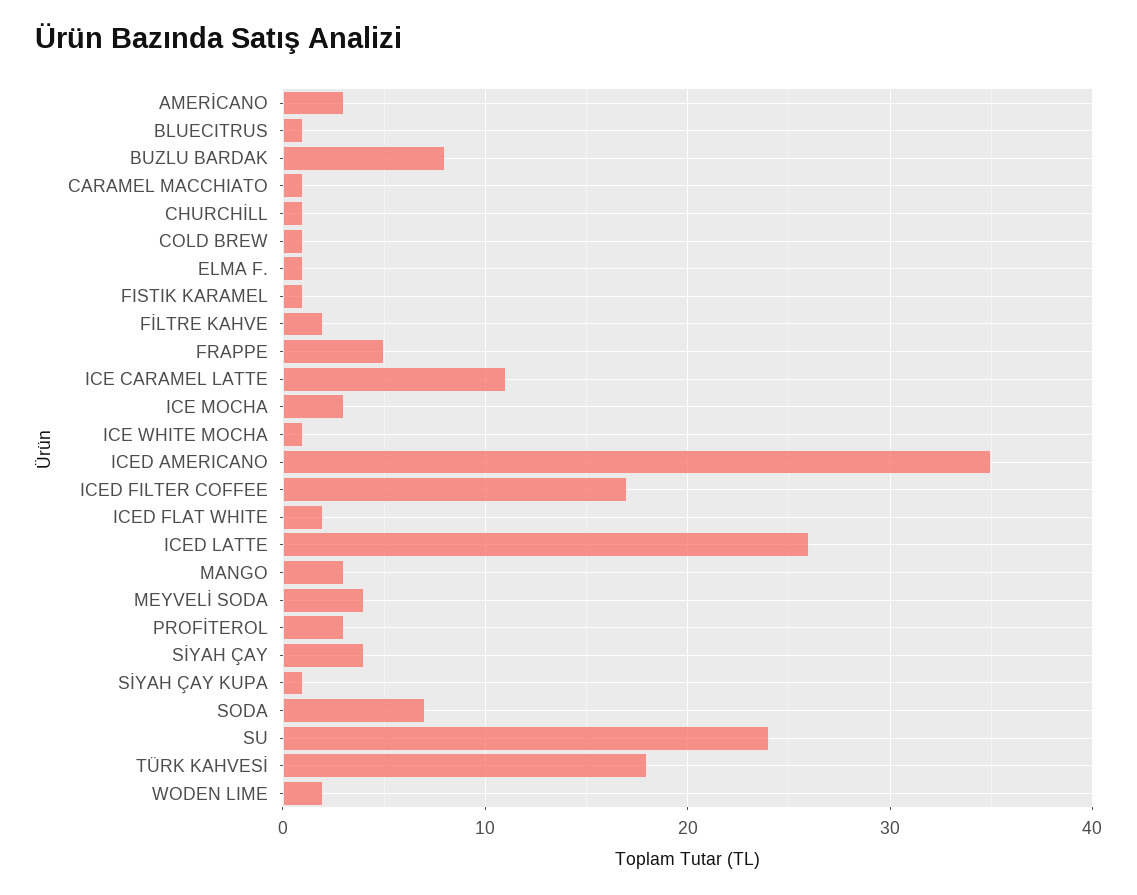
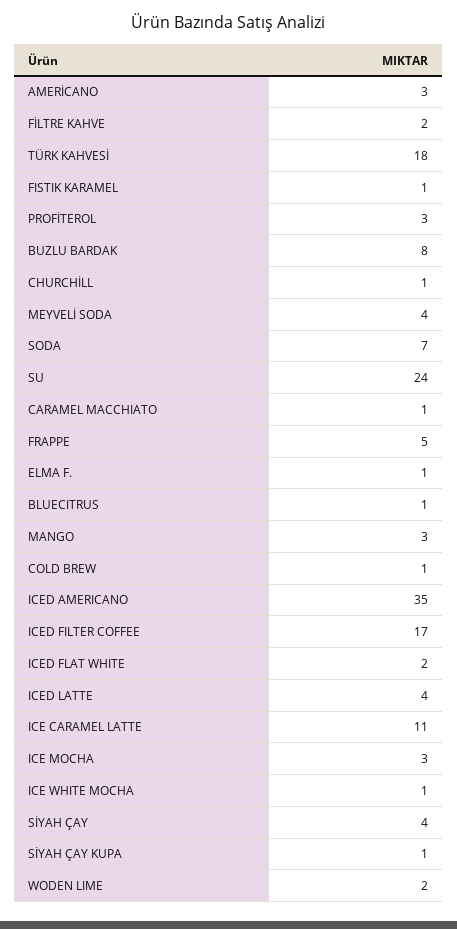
  {
    "AMERİCANO": 3,
    "BLUECITRUS": 1,
    "BUZLU BARDAK": 8,
    "CARAMEL MACCHIATO": 1,
    "CHURCHİLL": 1,
    "COLD BREW": 1,
    "ELMA F.": 1,
    "FISTIK KARAMEL": 1,
    "FİLTRE KAHVE": 2,
    "FRAPPE": 5,
    "ICE CARAMEL LATTE": 11,
    "ICE MOCHA": 3,
    "ICE WHITE MOCHA": 1,
    "ICED AMERICANO": 35,
    "ICED FILTER COFFEE": 17,
    "ICED FLAT WHITE": 2,
-   "ICED LATTE": 26,
+   "ICED LATTE": 4,
    "MANGO": 3,
    "MEYVELİ SODA": 4,
    "PROFİTEROL": 3,
    "SİYAH ÇAY": 4,
    "SİYAH ÇAY KUPA": 1,
    "SODA": 7,
    "SU": 24,
    "TÜRK KAHVESİ": 18,
    "WODEN LIME": 2
  }

